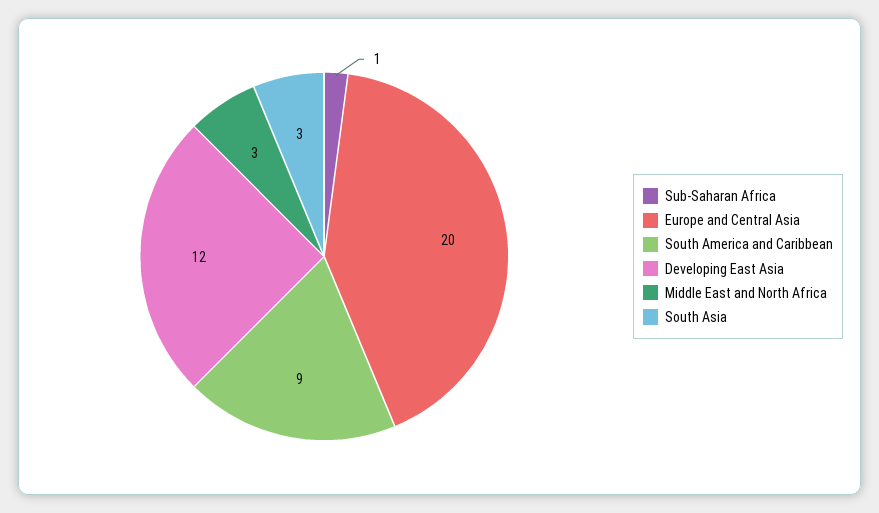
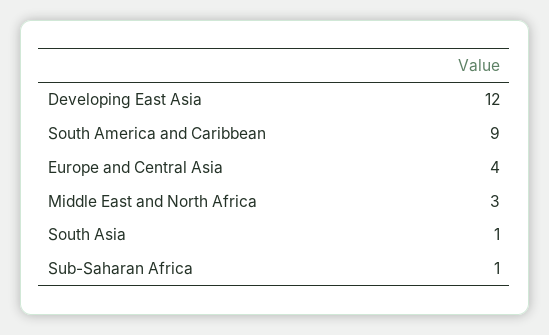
  {
    "Sub-Saharan Africa": 1,
-   "Europe and Central Asia": 20,
+   "Europe and Central Asia": 4,
    "South America and Caribbean": 9,
    "Developing East Asia": 12,
    "Middle East and North Africa": 3,
-   "South Asia": 3
+   "South Asia": 1
  }

